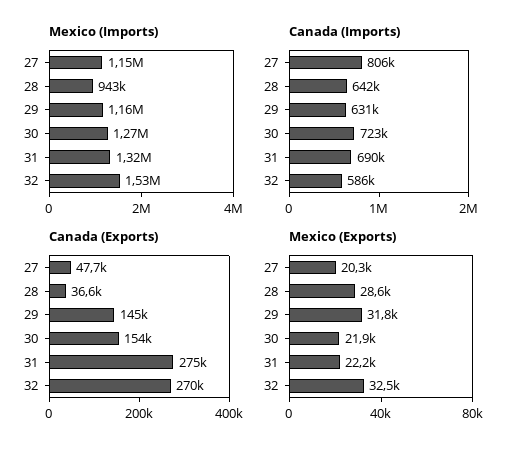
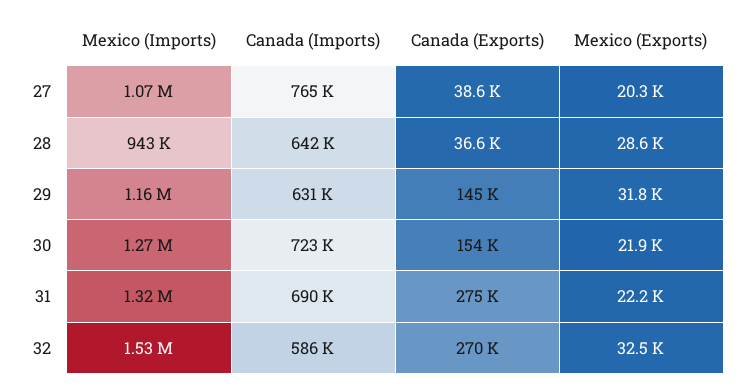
  {
    "Mexico (Imports)": {
-     "27": 1150000,
+     "27": 1070000,
      "28": 943000,
      "29": 1160000,
      "30": 1270000,
      "31": 1320000,
      "32": 1530000
    },
    "Canada (Imports)": {
-     "27": 806000,
+     "27": 765000,
      "28": 642000,
      "29": 631000,
      "30": 723000,
      "31": 690000,
      "32": 586000
    },
    "Canada (Exports)": {
-     "27": 47700,
+     "27": 38600,
      "28": 36600,
      "29": 145000,
      "30": 154000,
      "31": 275000,
      "32": 270000
    },
    "Mexico (Exports)": {
      "27": 20300,
      "28": 28600,
      "29": 31800,
      "30": 21900,
      "31": 22200,
      "32": 32500
    }
  }

